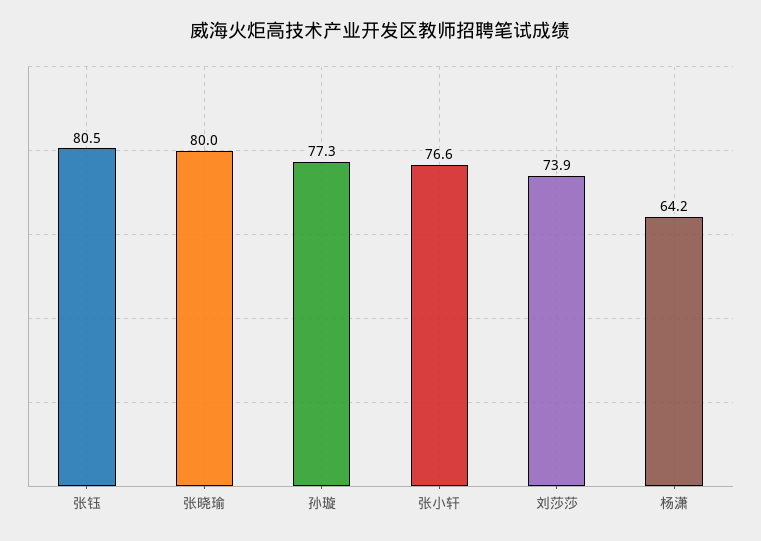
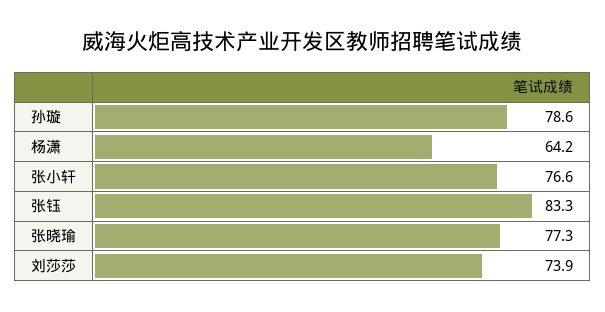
  {
-   "张钰": 80.5,
+   "张钰": 83.3,
-   "张晓瑜": 80,
+   "张晓瑜": 77.3,
-   "孙璇": 77.3,
+   "孙璇": 78.6,
    "张小轩": 76.6,
    "刘莎莎": 73.9,
    "杨潇": 64.2
  }

